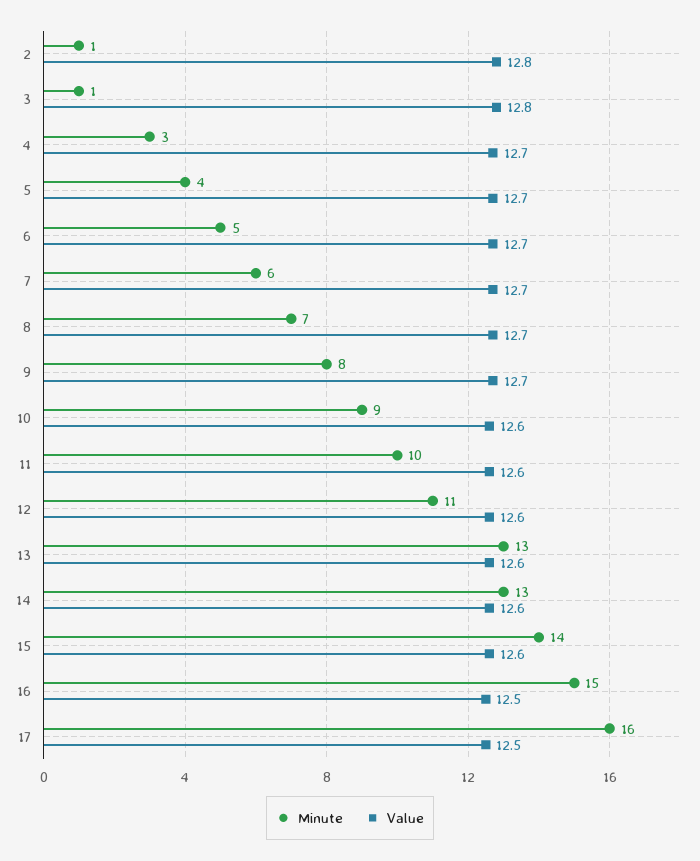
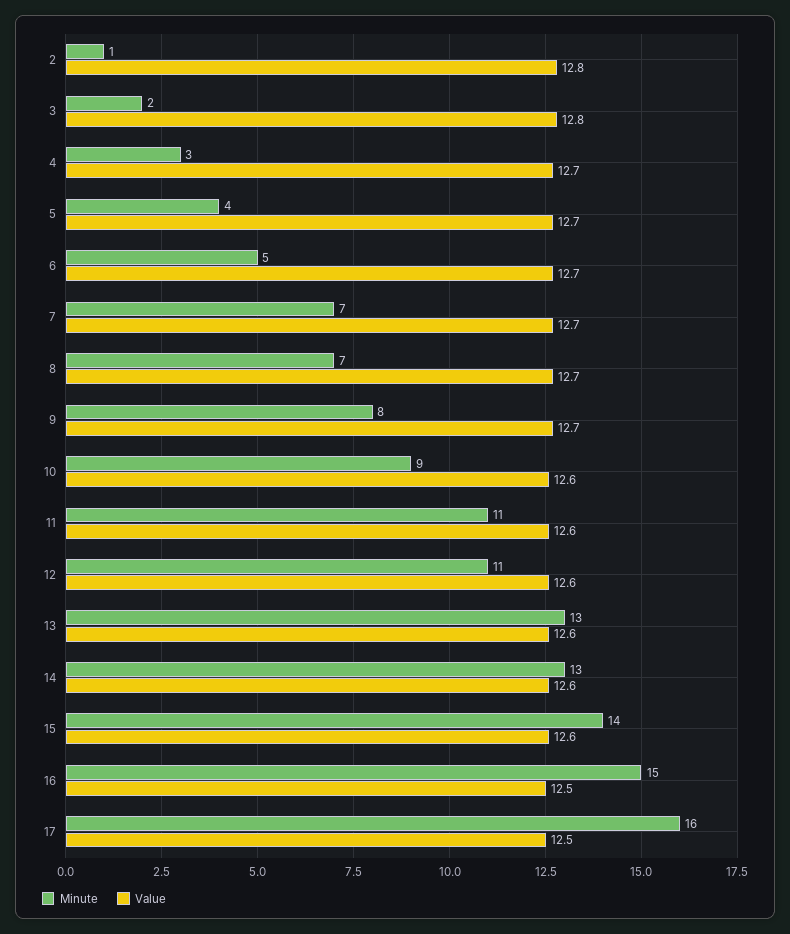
  {
    "Minute": {
      "2": 1,
-     "3": 1,
+     "3": 2,
      "4": 3,
      "5": 4,
      "6": 5,
-     "7": 6,
+     "7": 7,
      "8": 7,
      "9": 8,
      "10": 9,
-     "11": 10,
+     "11": 11,
      "12": 11,
      "13": 13,
      "14": 13,
      "15": 14,
      "16": 15,
      "17": 16
    },
    "Value": {
      "2": 12.8,
      "3": 12.8,
      "4": 12.7,
      "5": 12.7,
      "6": 12.7,
      "7": 12.7,
      "8": 12.7,
      "9": 12.7,
      "10": 12.6,
      "11": 12.6,
      "12": 12.6,
      "13": 12.6,
      "14": 12.6,
      "15": 12.6,
      "16": 12.5,
      "17": 12.5
    }
  }

